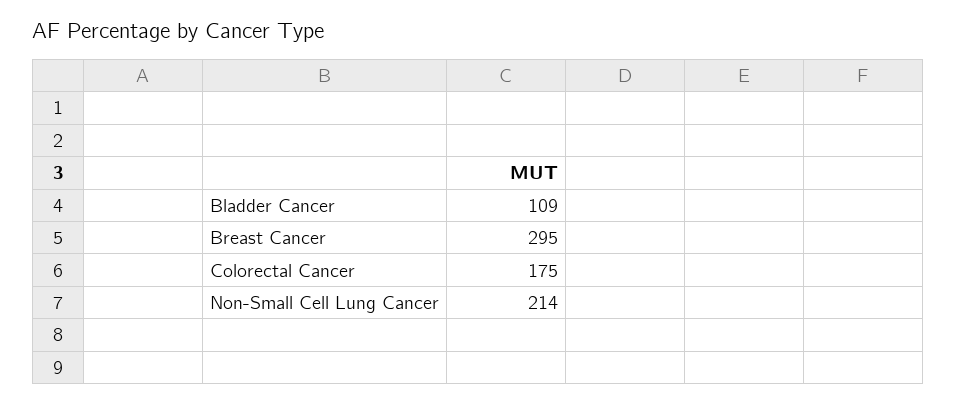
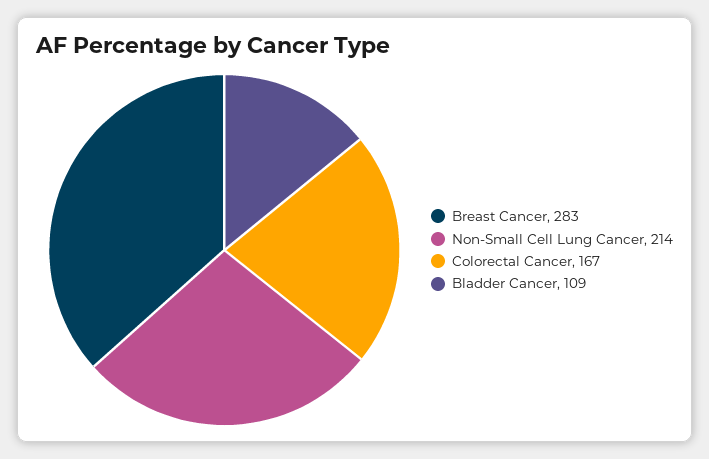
  {
    "Bladder Cancer": 109,
-   "Breast Cancer": 295,
+   "Breast Cancer": 283,
-   "Colorectal Cancer": 175,
+   "Colorectal Cancer": 167,
    "Non-Small Cell Lung Cancer": 214
  }

